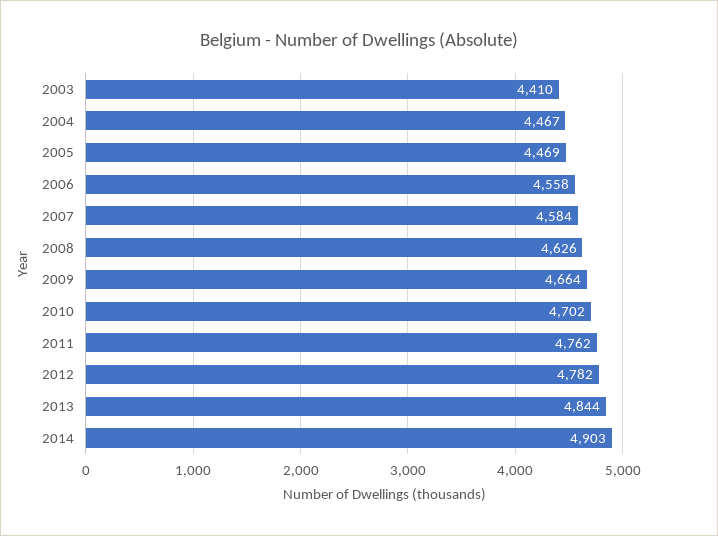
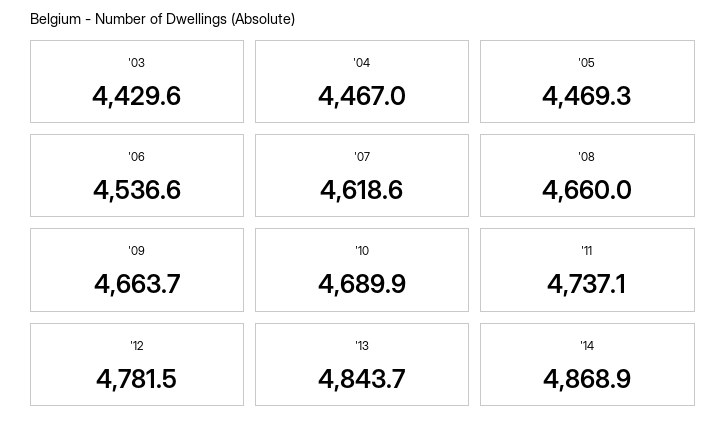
  {
-   "2003": 4410,
+   "2003": 4429.6,
    "2004": 4467,
    "2005": 4469.3,
-   "2006": 4558,
+   "2006": 4536.6,
-   "2007": 4584,
+   "2007": 4618.6,
-   "2008": 4626,
+   "2008": 4660,
    "2009": 4663.7,
-   "2010": 4702,
+   "2010": 4689.9,
-   "2011": 4762,
+   "2011": 4737.1,
    "2012": 4781.5,
    "2013": 4843.7,
-   "2014": 4903
+   "2014": 4868.9
  }

